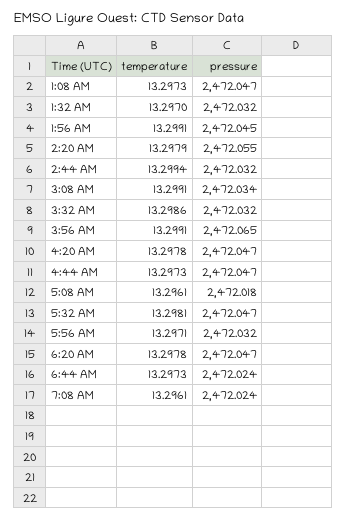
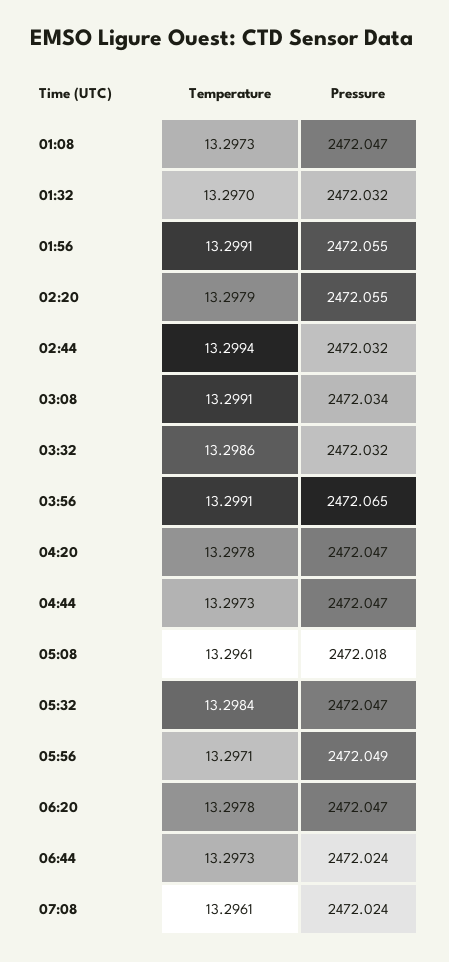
  {
    "temperature": {
      "1:08 AM": 13.2973,
      "1:32 AM": 13.297,
      "1:56 AM": 13.2991,
      "2:20 AM": 13.2979,
      "2:44 AM": 13.2994,
      "3:08 AM": 13.2991,
      "3:32 AM": 13.2986,
      "3:56 AM": 13.2991,
      "4:20 AM": 13.2978,
      "4:44 AM": 13.2973,
      "5:08 AM": 13.2961,
-     "5:32 AM": 13.2981,
+     "5:32 AM": 13.2984,
      "5:56 AM": 13.2971,
      "6:20 AM": 13.2978,
      "6:44 AM": 13.2973,
      "7:08 AM": 13.2961
    },
    "pressure": {
      "1:08 AM": 2472.047,
      "1:32 AM": 2472.032,
-     "1:56 AM": 2472.045,
+     "1:56 AM": 2472.055,
      "2:20 AM": 2472.055,
      "2:44 AM": 2472.032,
      "3:08 AM": 2472.034,
      "3:32 AM": 2472.032,
      "3:56 AM": 2472.065,
      "4:20 AM": 2472.047,
      "4:44 AM": 2472.047,
      "5:08 AM": 2472.018,
      "5:32 AM": 2472.047,
-     "5:56 AM": 2472.032,
+     "5:56 AM": 2472.049,
      "6:20 AM": 2472.047,
      "6:44 AM": 2472.024,
      "7:08 AM": 2472.024
    }
  }

